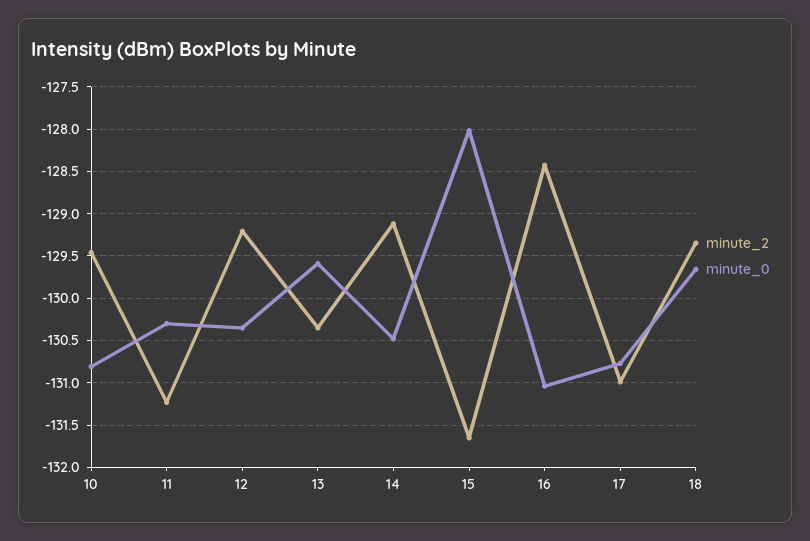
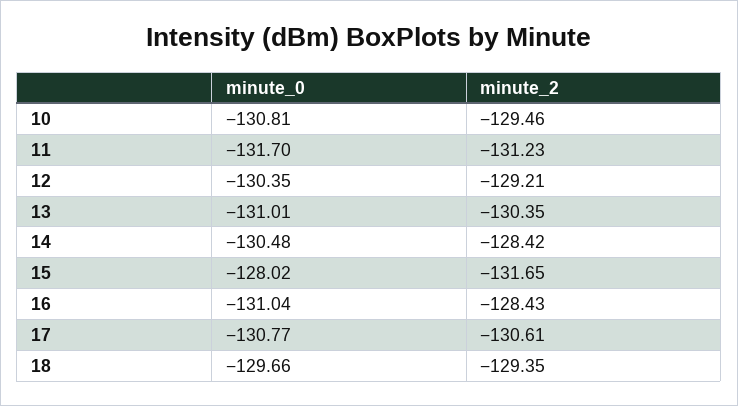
  {
    "minute_2": {
      "10": -129.46,
      "11": -131.23,
      "12": -129.21,
      "13": -130.35,
-     "14": -129.1,
+     "14": -128.42,
      "15": -131.65,
      "16": -128.43,
-     "17": -131,
+     "17": -130.61,
      "18": -129.35
    },
    "minute_0": {
      "10": -130.81,
-     "11": -130.3,
+     "11": -131.7,
      "12": -130.35,
-     "13": -129.6,
+     "13": -131.01,
      "14": -130.48,
      "15": -128.02,
      "16": -131.04,
      "17": -130.77,
      "18": -129.66
    }
  }

